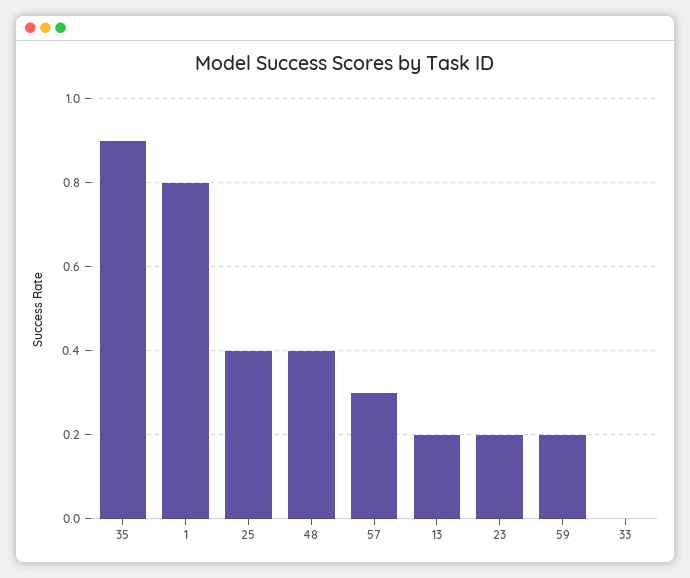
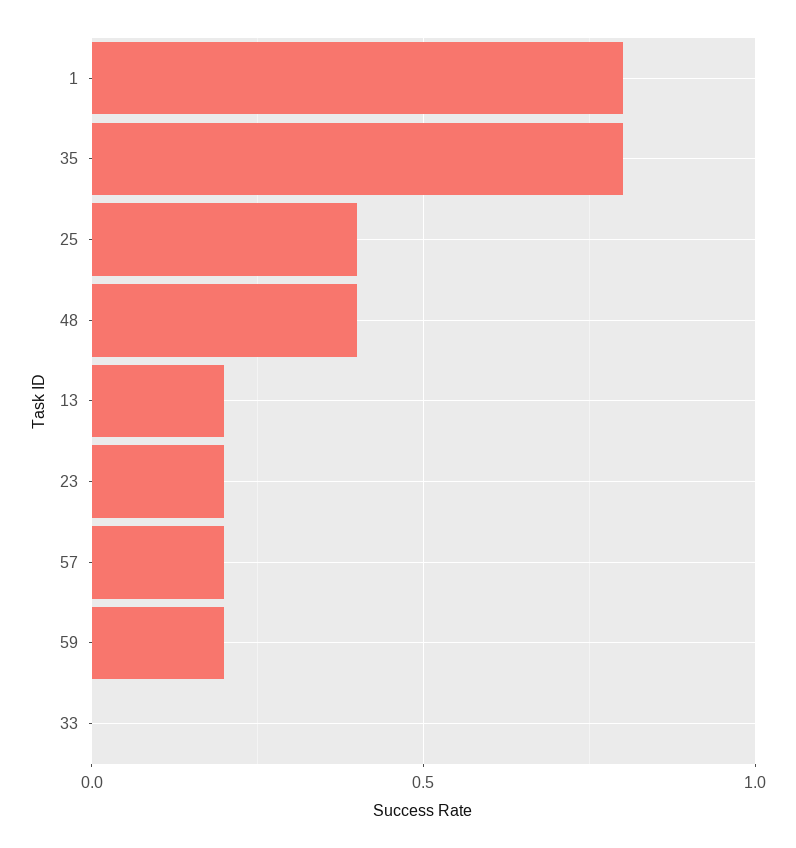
  {
-   "35": 0.9,
+   "35": 0.8,
    "1": 0.8,
    "25": 0.4,
    "48": 0.4,
-   "57": 0.3,
+   "57": 0.2,
    "13": 0.2,
    "23": 0.2,
    "59": 0.2,
    "33": 0
  }

